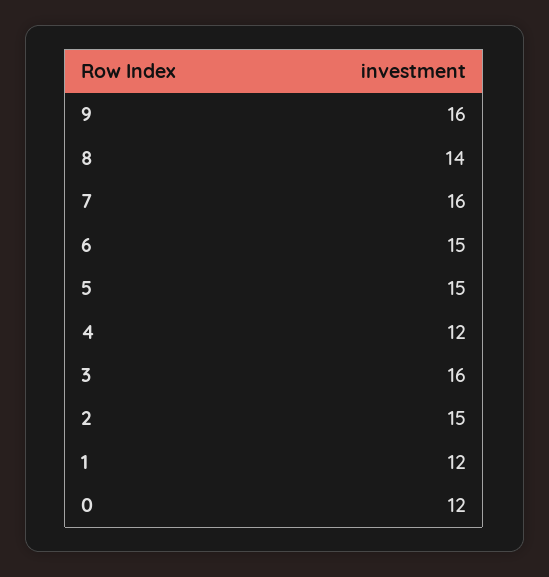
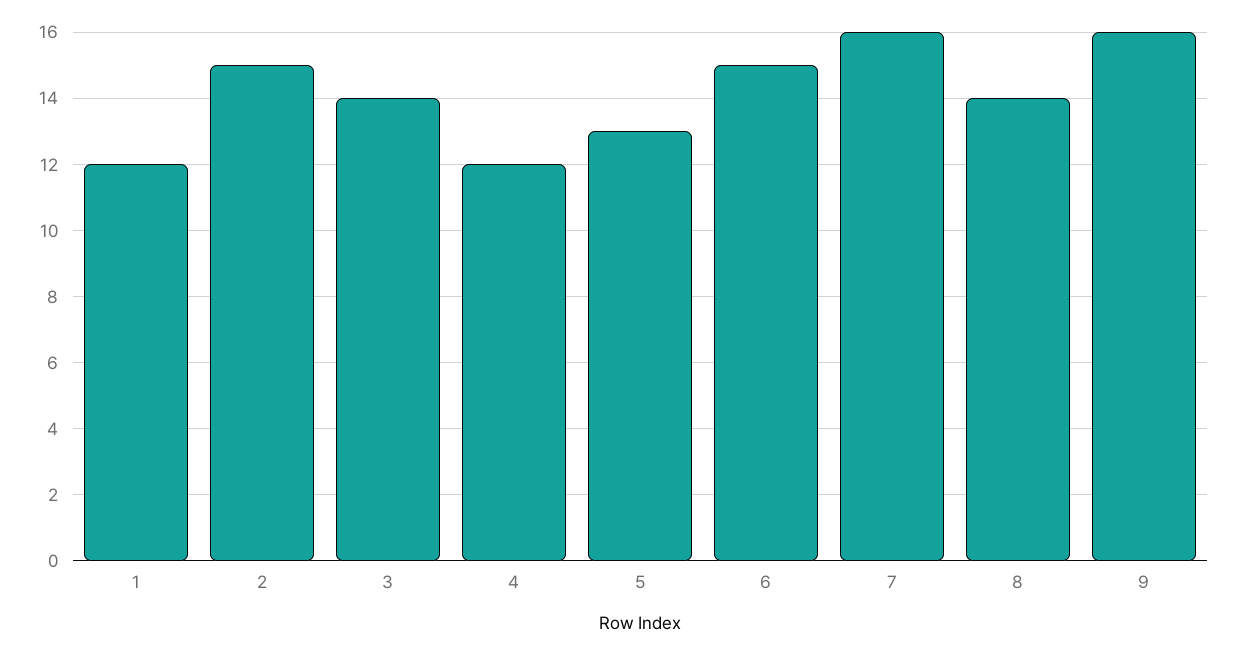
  {
    "9": 16,
    "8": 14,
    "7": 16,
    "6": 15,
-   "5": 15,
+   "5": 13,
    "4": 12,
-   "3": 16,
+   "3": 14,
    "2": 15,
-   "1": 12,
+   "1": 12
-   "0": 12
  }

